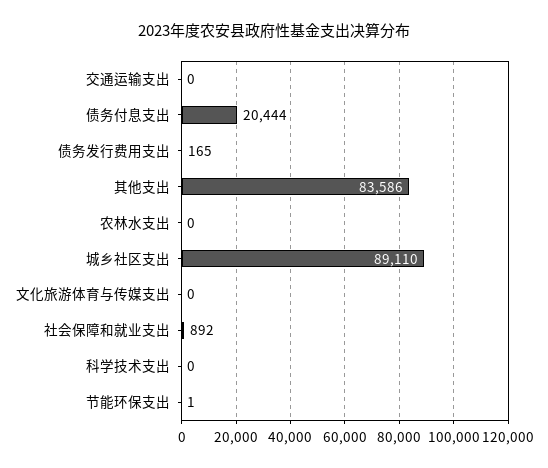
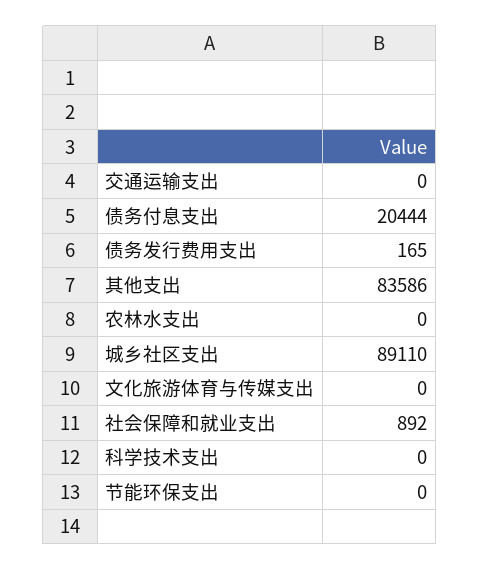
  {
    "交通运输支出": 0,
    "债务付息支出": 20444,
    "债务发行费用支出": 165,
    "其他支出": 83586,
    "农林水支出": 0,
    "城乡社区支出": 89110,
    "文化旅游体育与传媒支出": 0,
    "社会保障和就业支出": 892,
    "科学技术支出": 0,
-   "节能环保支出": 1
+   "节能环保支出": 0
  }

